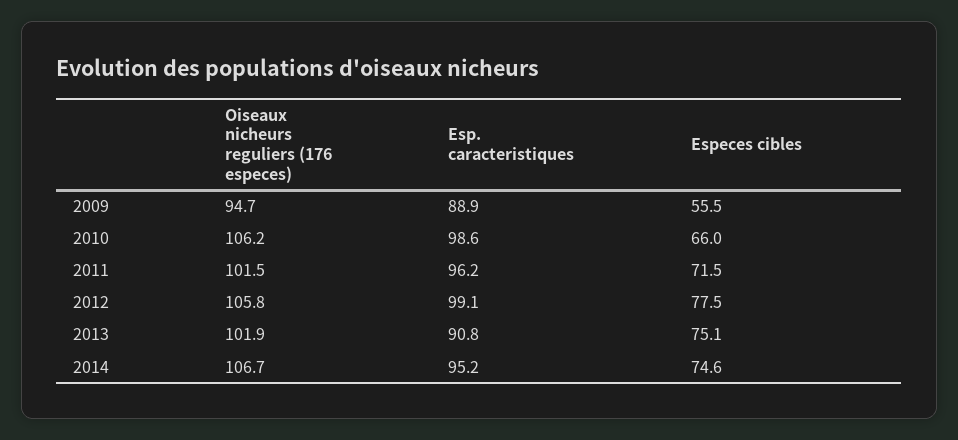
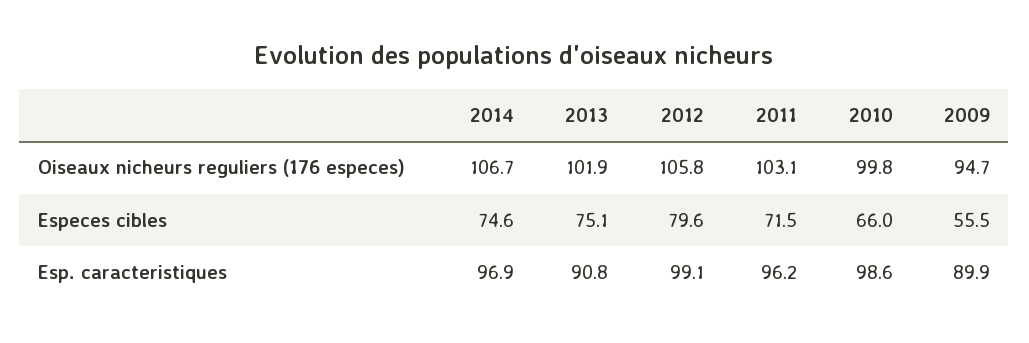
  {
    "Oiseaux nicheurs reguliers (176 especes)": {
      "2009": 94.7,
-     "2010": 106.2,
+     "2010": 99.8,
-     "2011": 101.5,
+     "2011": 103.1,
      "2012": 105.8,
      "2013": 101.9,
      "2014": 106.7
    },
    "Esp. caracteristiques": {
-     "2009": 88.9,
+     "2009": 89.9,
      "2010": 98.6,
      "2011": 96.2,
      "2012": 99.1,
      "2013": 90.8,
-     "2014": 95.2
+     "2014": 96.9
    },
    "Especes cibles": {
      "2009": 55.5,
      "2010": 66,
      "2011": 71.5,
-     "2012": 77.5,
+     "2012": 79.6,
      "2013": 75.1,
      "2014": 74.6
    }
  }

